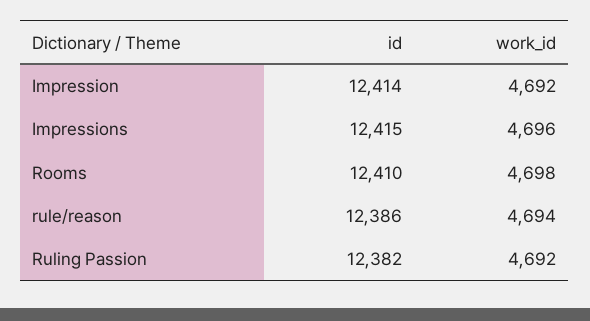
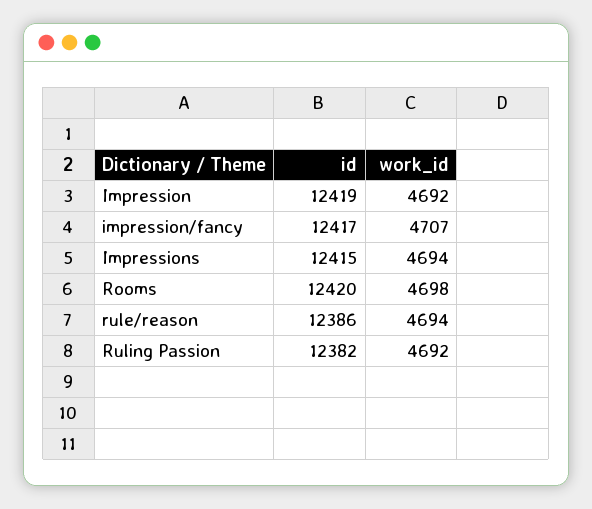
  {
    "id": {
-     "Impression": 12414,
+     "Impression": 12419,
      "Impressions": 12415,
-     "Rooms": 12410,
+     "Rooms": 12420,
      "rule/reason": 12386,
-     "Ruling Passion": 12382
+     "Ruling Passion": 12382,
+     "impression/fancy": 12417
    },
    "work_id": {
      "Impression": 4692,
-     "Impressions": 4696,
+     "Impressions": 4694,
      "Rooms": 4698,
      "rule/reason": 4694,
-     "Ruling Passion": 4692
+     "Ruling Passion": 4692,
+     "impression/fancy": 4707
    }
  }

